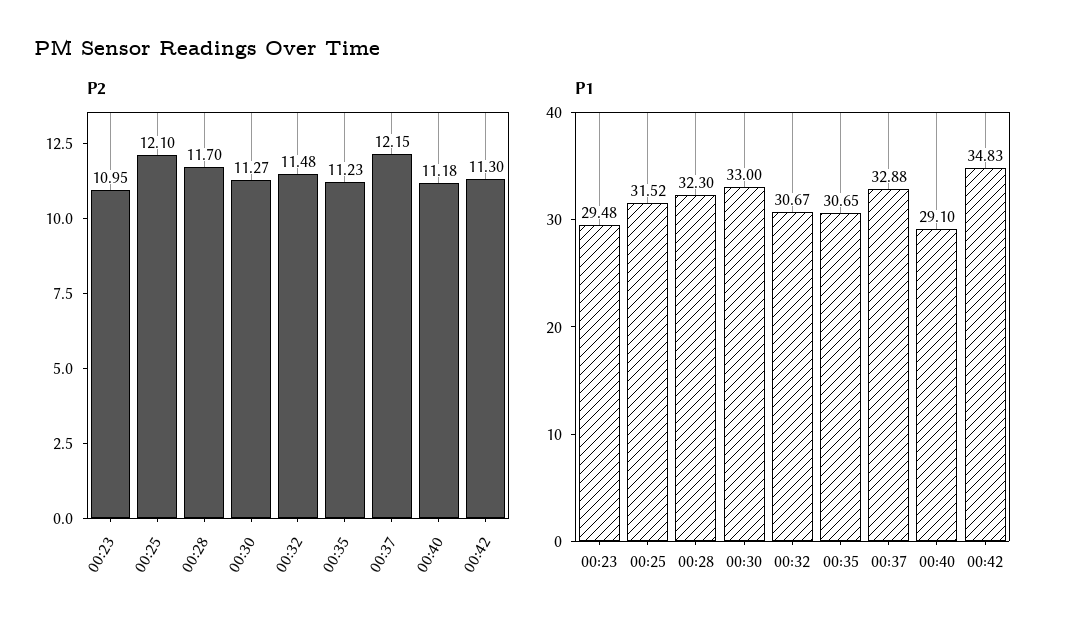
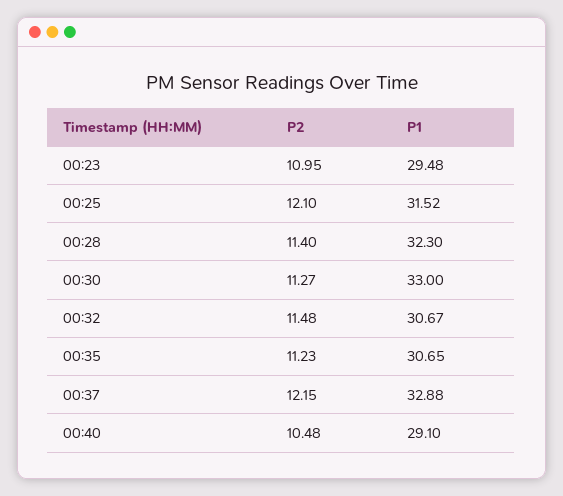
  {
    "P2": {
      "00:23": 10.95,
      "00:25": 12.1,
-     "00:28": 11.7,
+     "00:28": 11.4,
      "00:30": 11.27,
      "00:32": 11.48,
      "00:35": 11.23,
      "00:37": 12.15,
-     "00:40": 11.18,
+     "00:40": 10.48
-     "00:42": 11.3
    },
    "P1": {
      "00:23": 29.48,
      "00:25": 31.52,
      "00:28": 32.3,
      "00:30": 33,
      "00:32": 30.67,
      "00:35": 30.65,
      "00:37": 32.88,
-     "00:40": 29.1,
+     "00:40": 29.1
-     "00:42": 34.83
    }
  }

